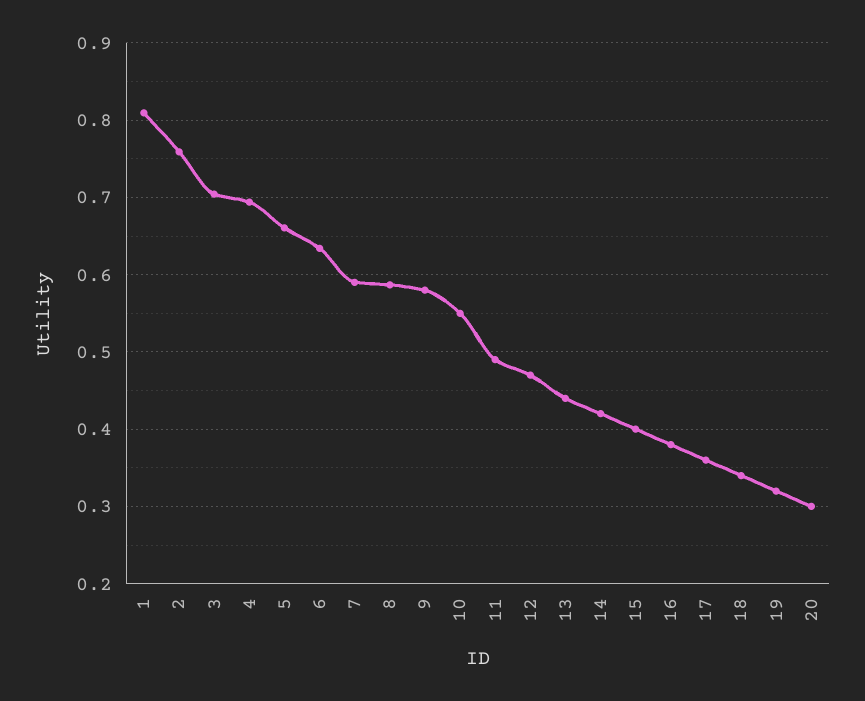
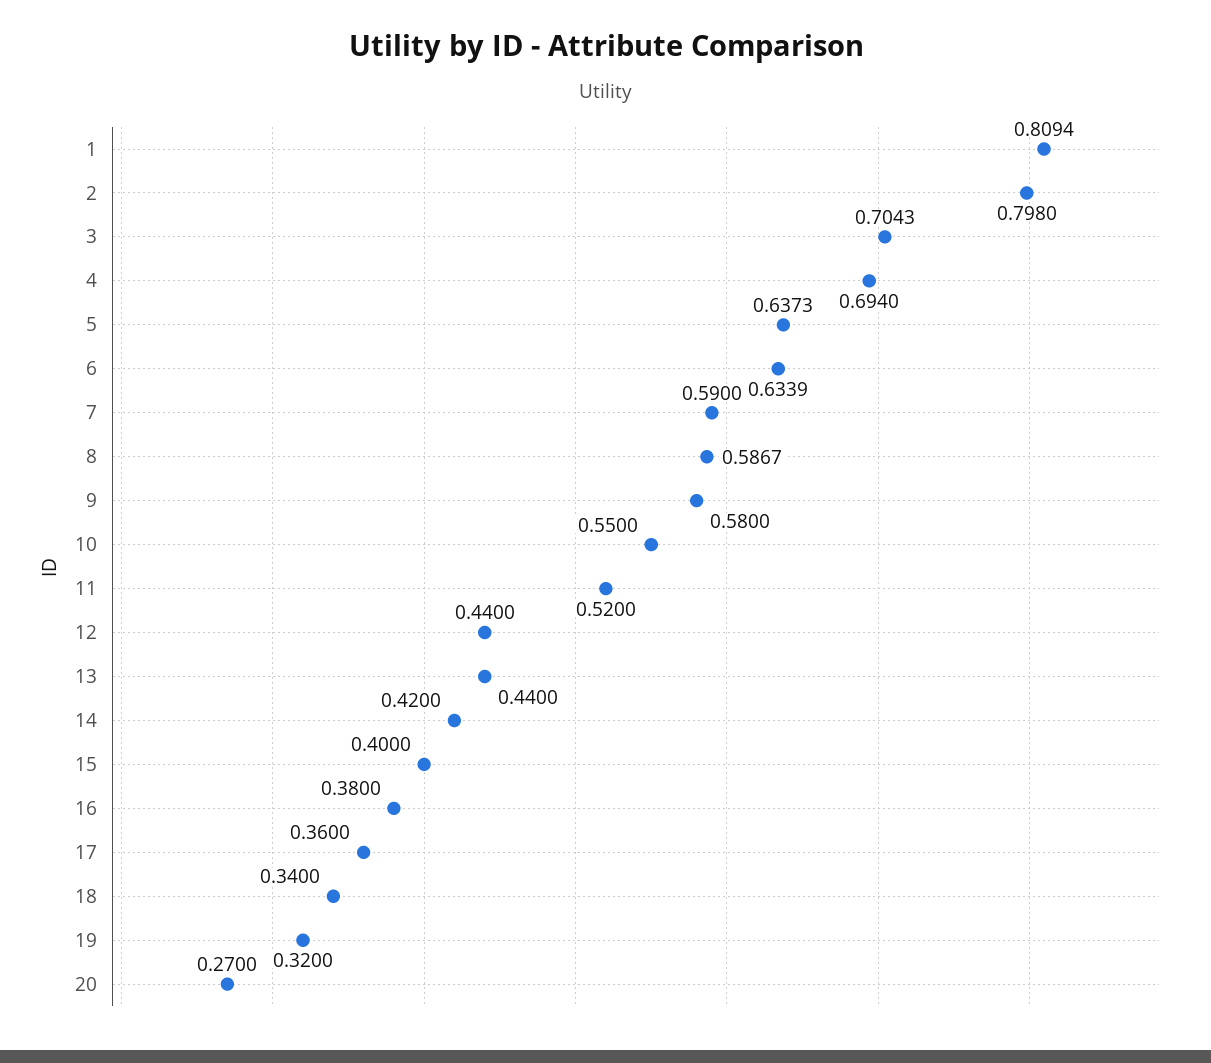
  {
    "1": 0.8094,
-   "2": 0.76,
+   "2": 0.798,
    "3": 0.7043,
    "4": 0.694,
-   "5": 0.66,
+   "5": 0.6373,
    "6": 0.6339,
    "7": 0.59,
    "8": 0.5867,
    "9": 0.58,
    "10": 0.55,
-   "11": 0.49,
+   "11": 0.52,
-   "12": 0.47,
+   "12": 0.44,
    "13": 0.44,
    "14": 0.42,
    "15": 0.4,
    "16": 0.38,
    "17": 0.36,
    "18": 0.34,
    "19": 0.32,
-   "20": 0.3
+   "20": 0.27
  }

